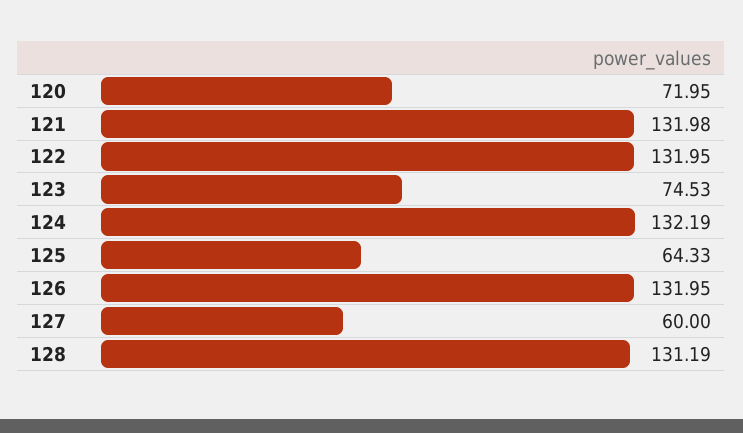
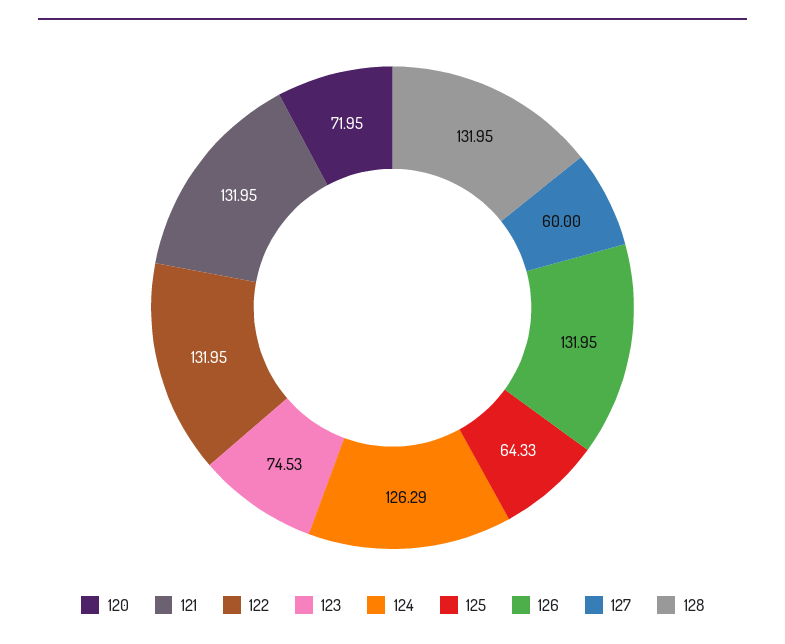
  {
    "120": 71.95,
-   "121": 131.98,
+   "121": 131.95,
    "122": 131.95,
    "123": 74.53,
-   "124": 132.19,
+   "124": 126.29,
    "125": 64.33,
    "126": 131.95,
    "127": 60,
-   "128": 131.19
+   "128": 131.95
  }

